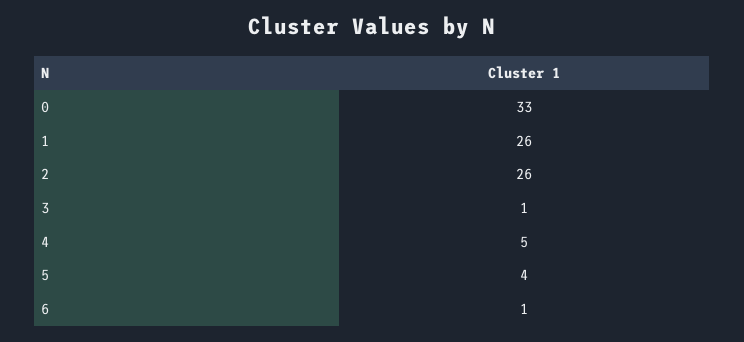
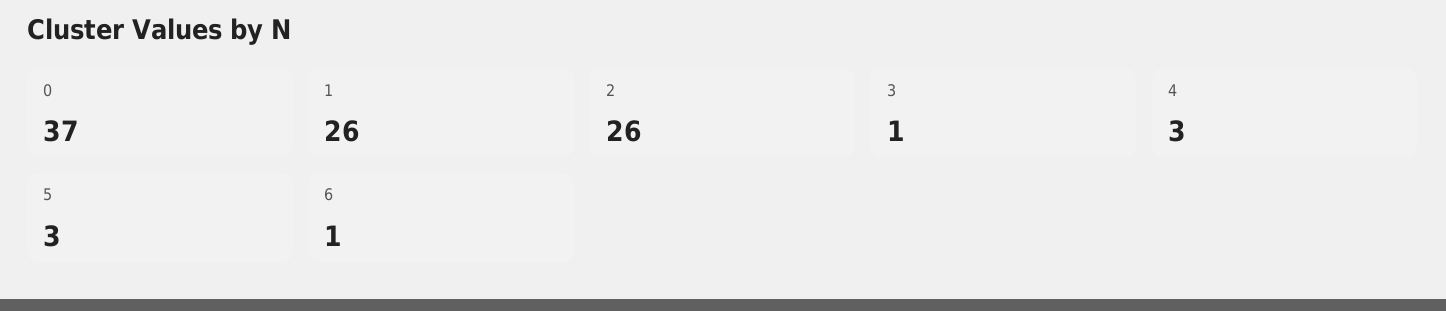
  {
-   "0": 33,
+   "0": 37,
    "1": 26,
    "2": 26,
    "3": 1,
-   "4": 5,
+   "4": 3,
-   "5": 4,
+   "5": 3,
    "6": 1
  }

